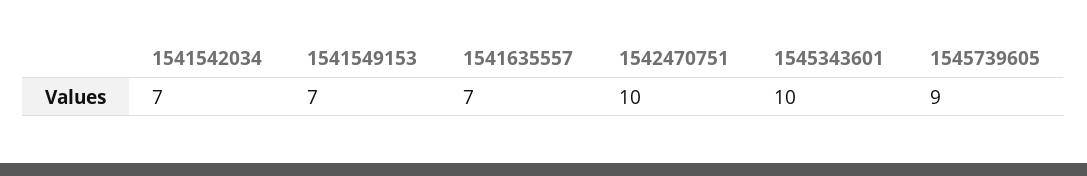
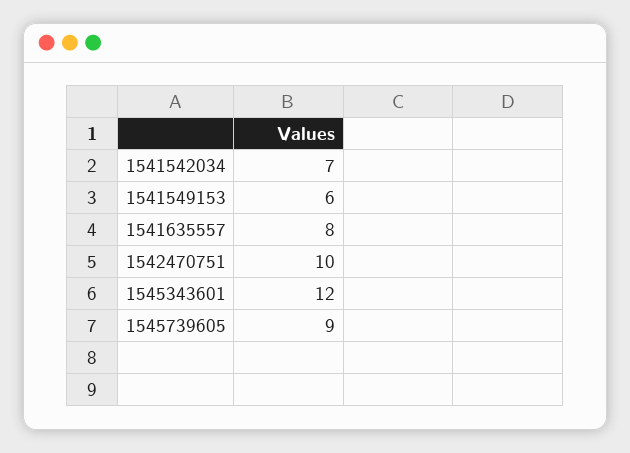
  {
    "1541542034": 7,
-   "1541549153": 7,
+   "1541549153": 6,
-   "1541635557": 7,
+   "1541635557": 8,
    "1542470751": 10,
-   "1545343601": 10,
+   "1545343601": 12,
    "1545739605": 9
  }

